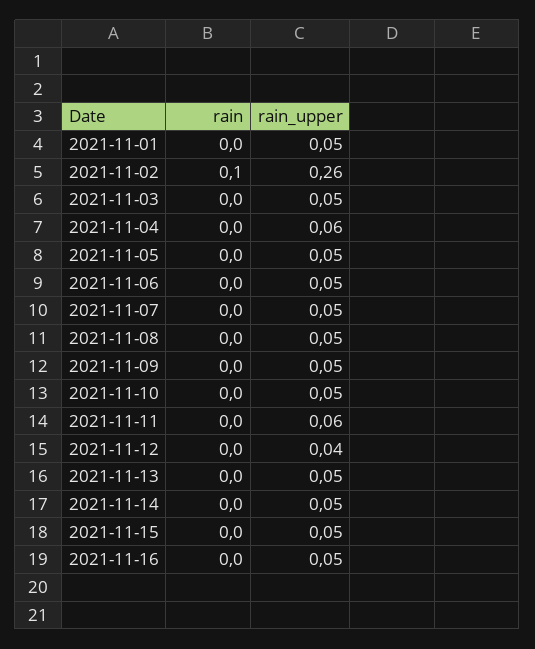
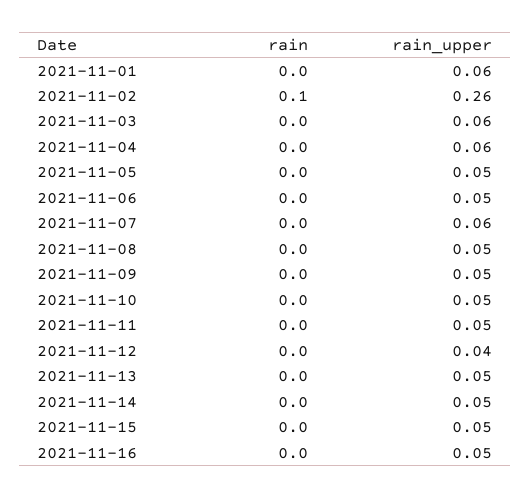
  {
    "rain": {
      "2021-11-01": 0,
      "2021-11-02": 0.1,
      "2021-11-03": 0,
      "2021-11-04": 0,
      "2021-11-05": 0,
      "2021-11-06": 0,
      "2021-11-07": 0,
      "2021-11-08": 0,
      "2021-11-09": 0,
      "2021-11-10": 0,
      "2021-11-11": 0,
      "2021-11-12": 0,
      "2021-11-13": 0,
      "2021-11-14": 0,
      "2021-11-15": 0,
      "2021-11-16": 0
    },
    "rain_upper": {
-     "2021-11-01": 0.05,
+     "2021-11-01": 0.06,
      "2021-11-02": 0.26,
-     "2021-11-03": 0.05,
+     "2021-11-03": 0.06,
      "2021-11-04": 0.06,
      "2021-11-05": 0.05,
      "2021-11-06": 0.05,
-     "2021-11-07": 0.05,
+     "2021-11-07": 0.06,
      "2021-11-08": 0.05,
      "2021-11-09": 0.05,
      "2021-11-10": 0.05,
-     "2021-11-11": 0.06,
+     "2021-11-11": 0.05,
      "2021-11-12": 0.04,
      "2021-11-13": 0.05,
      "2021-11-14": 0.05,
      "2021-11-15": 0.05,
      "2021-11-16": 0.05
    }
  }

